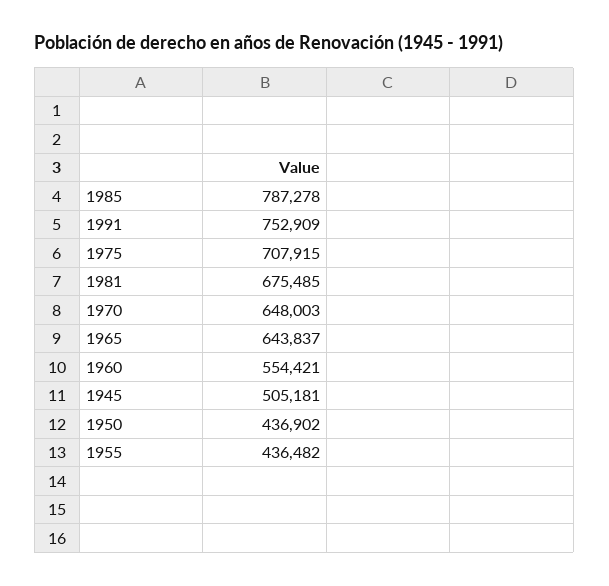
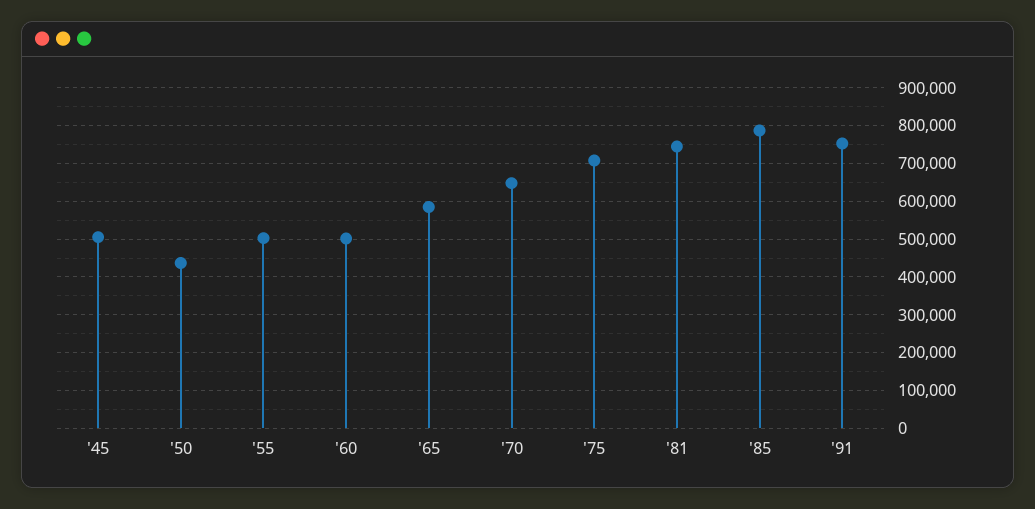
  {
    "1985": 787278,
    "1991": 752909,
    "1975": 707915,
-   "1981": 675485,
+   "1981": 740000,
    "1970": 648003,
-   "1965": 643837,
+   "1965": 580000,
-   "1960": 554421,
+   "1960": 500000,
    "1945": 505181,
    "1950": 436902,
-   "1955": 436482
+   "1955": 500000
  }

